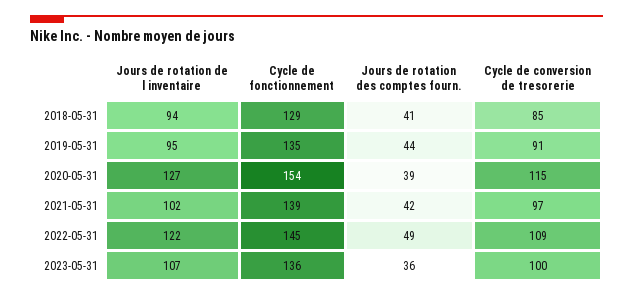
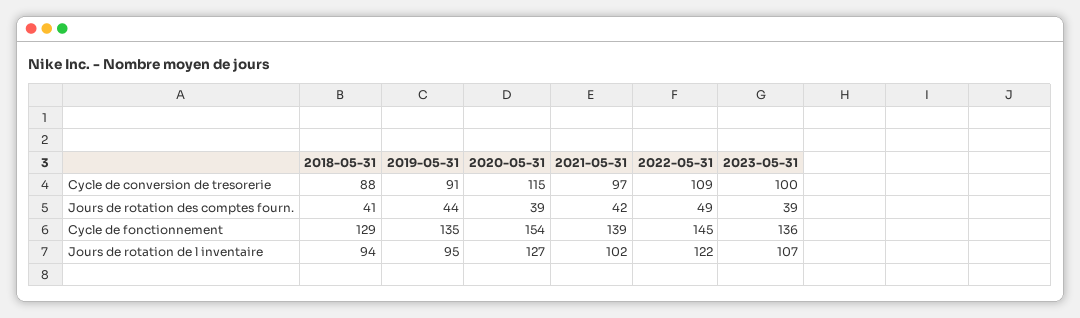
  {
    "Jours de rotation de l inventaire": {
      "2018-05-31": 94,
      "2019-05-31": 95,
      "2020-05-31": 127,
      "2021-05-31": 102,
      "2022-05-31": 122,
      "2023-05-31": 107
    },
    "Cycle de fonctionnement": {
      "2018-05-31": 129,
      "2019-05-31": 135,
      "2020-05-31": 154,
      "2021-05-31": 139,
      "2022-05-31": 145,
      "2023-05-31": 136
    },
    "Jours de rotation des comptes fourn.": {
      "2018-05-31": 41,
      "2019-05-31": 44,
      "2020-05-31": 39,
      "2021-05-31": 42,
      "2022-05-31": 49,
-     "2023-05-31": 36
+     "2023-05-31": 39
    },
    "Cycle de conversion de tresorerie": {
-     "2018-05-31": 85,
+     "2018-05-31": 88,
      "2019-05-31": 91,
      "2020-05-31": 115,
      "2021-05-31": 97,
      "2022-05-31": 109,
      "2023-05-31": 100
    }
  }

